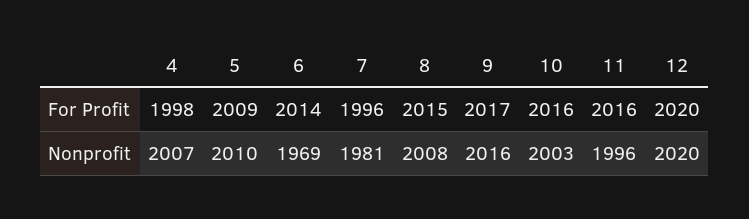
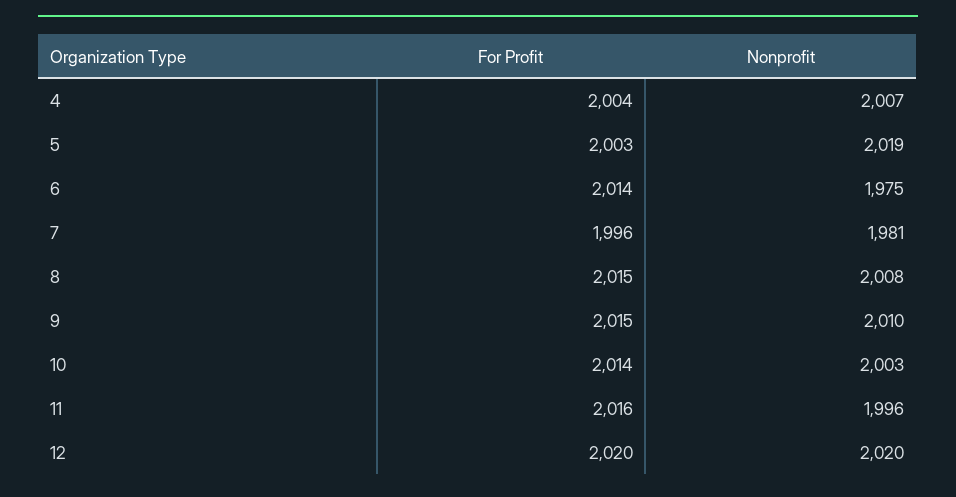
  {
    "4": {
-     "For Profit": 1998,
+     "For Profit": 2004,
      "Nonprofit": 2007
    },
    "5": {
-     "For Profit": 2009,
+     "For Profit": 2003,
-     "Nonprofit": 2010
+     "Nonprofit": 2019
    },
    "6": {
      "For Profit": 2014,
-     "Nonprofit": 1969
+     "Nonprofit": 1975
    },
    "7": {
      "For Profit": 1996,
      "Nonprofit": 1981
    },
    "8": {
      "For Profit": 2015,
      "Nonprofit": 2008
    },
    "9": {
-     "For Profit": 2017,
+     "For Profit": 2015,
-     "Nonprofit": 2016
+     "Nonprofit": 2010
    },
    "10": {
-     "For Profit": 2016,
+     "For Profit": 2014,
      "Nonprofit": 2003
    },
    "11": {
      "For Profit": 2016,
      "Nonprofit": 1996
    },
    "12": {
      "For Profit": 2020,
      "Nonprofit": 2020
    }
  }

